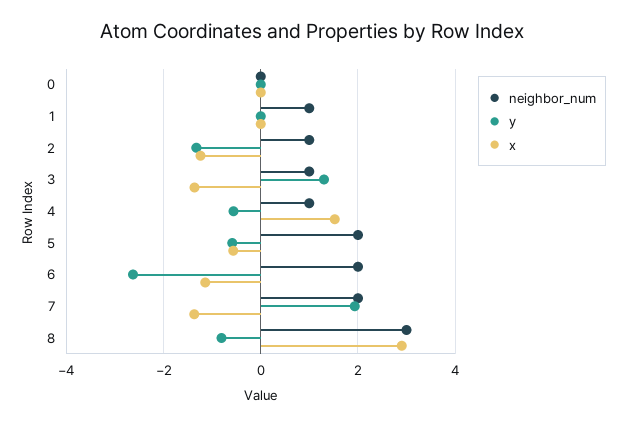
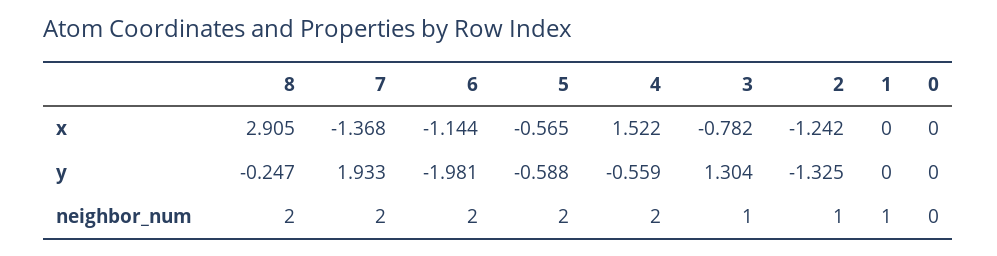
  {
    "neighbor_num": {
      "0": 0,
      "1": 1,
      "2": 1,
      "3": 1,
-     "4": 1,
+     "4": 2,
      "5": 2,
      "6": 2,
      "7": 2,
-     "8": 3
+     "8": 2
    },
    "y": {
      "0": 0,
      "1": 0,
      "2": -1.325,
      "3": 1.304,
      "4": -0.559,
      "5": -0.588,
-     "6": -2.6,
+     "6": -1.981,
      "7": 1.933,
-     "8": -0.8
+     "8": -0.247
    },
    "x": {
      "0": 0,
      "1": 0,
      "2": -1.242,
-     "3": -1.4,
+     "3": -0.782,
      "4": 1.522,
      "5": -0.565,
      "6": -1.144,
      "7": -1.368,
      "8": 2.905
    }
  }

